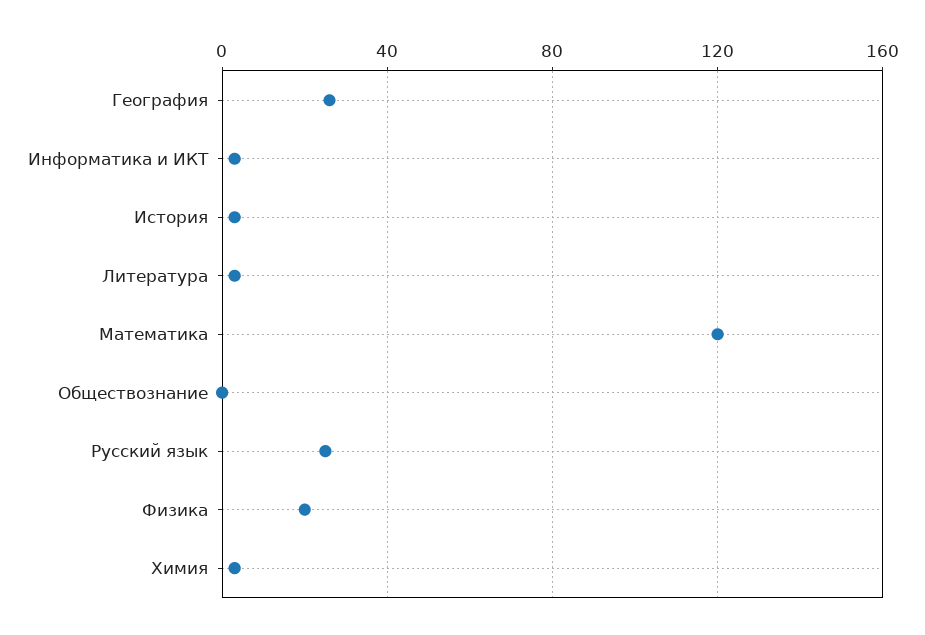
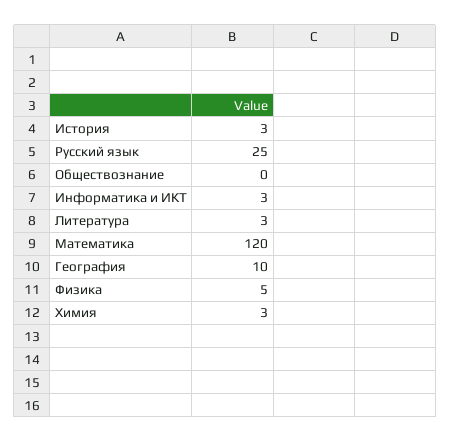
  {
-   "География": 25,
+   "География": 10,
    "Информатика и ИКТ": 3,
    "История": 3,
    "Литература": 3,
    "Математика": 120,
    "Обществознание": 0,
    "Русский язык": 25,
-   "Физика": 20,
+   "Физика": 5,
    "Химия": 3
  }

